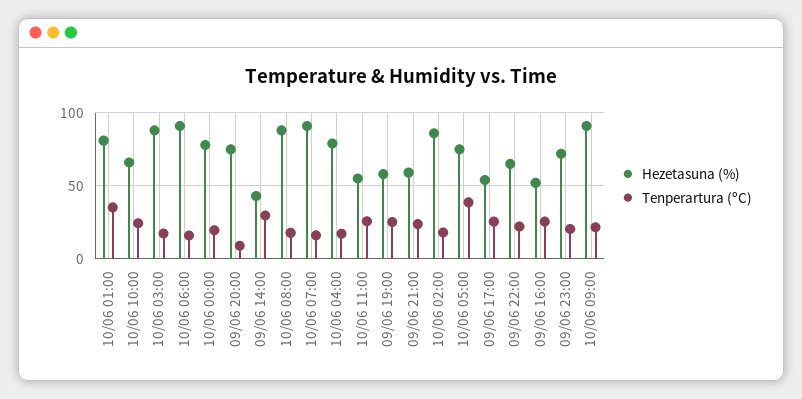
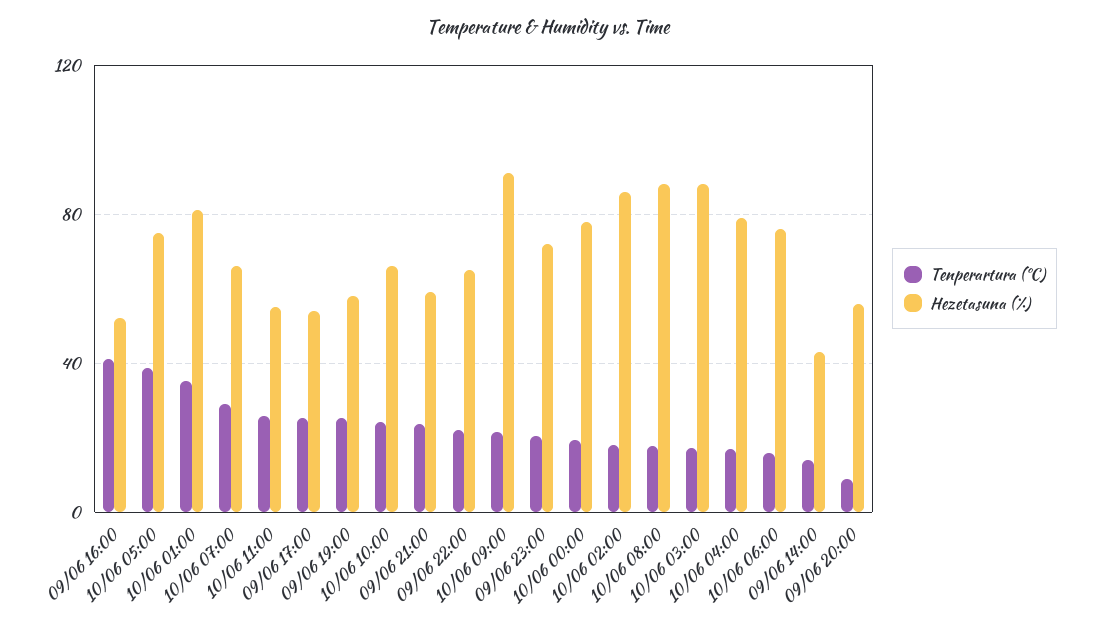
  {
    "Hezetasuna (%)": {
      "10/06 01:00": 80,
      "10/06 10:00": 65,
      "10/06 03:00": 90,
-     "10/06 06:00": 90,
+     "10/06 06:00": 75,
      "10/06 00:00": 80,
-     "09/06 20:00": 75,
+     "09/06 20:00": 55,
      "09/06 14:00": 45,
      "10/06 08:00": 90,
-     "10/06 07:00": 90,
+     "10/06 07:00": 65,
      "10/06 04:00": 80,
      "10/06 11:00": 55,
      "09/06 19:00": 60,
      "09/06 21:00": 60,
      "10/06 02:00": 85,
      "10/06 05:00": 75,
      "09/06 17:00": 55,
      "09/06 22:00": 65,
      "09/06 16:00": 50,
      "09/06 23:00": 70,
      "10/06 09:00": 90
    },
    "Tenperartura (ºC)": {
      "10/06 01:00": 35,
      "10/06 10:00": 25,
      "10/06 03:00": 15,
      "10/06 06:00": 15,
      "10/06 00:00": 20,
      "09/06 20:00": 10,
-     "09/06 14:00": 30,
+     "09/06 14:00": 15,
      "10/06 08:00": 20,
-     "10/06 07:00": 15,
+     "10/06 07:00": 30,
      "10/06 04:00": 15,
      "10/06 11:00": 25,
      "09/06 19:00": 25,
      "09/06 21:00": 25,
      "10/06 02:00": 20,
      "10/06 05:00": 40,
      "09/06 17:00": 25,
      "09/06 22:00": 20,
-     "09/06 16:00": 25,
+     "09/06 16:00": 40,
      "09/06 23:00": 20,
      "10/06 09:00": 20
    }
  }

